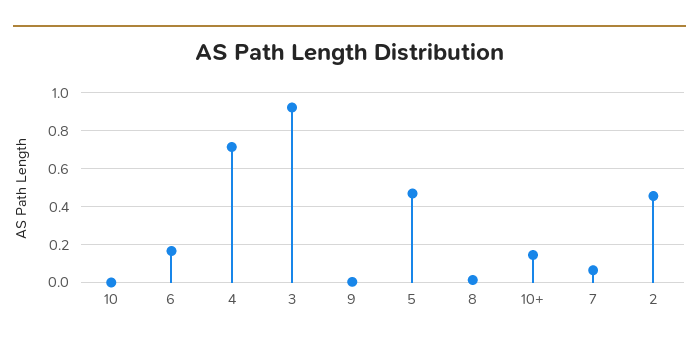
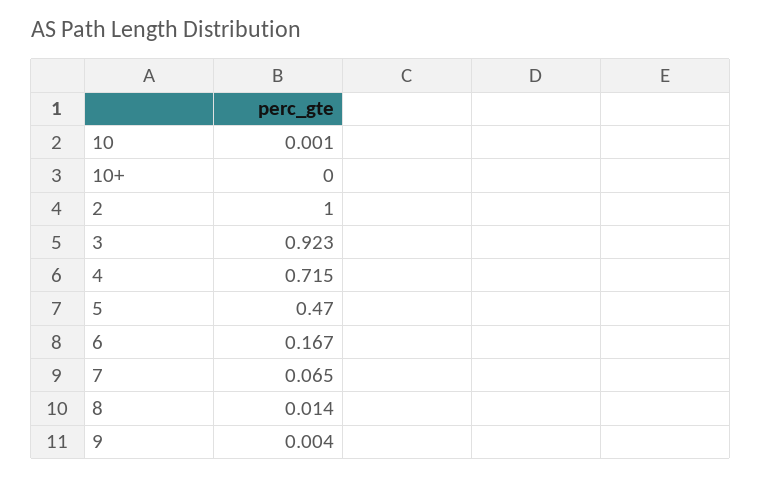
  {
    "10": 0.001,
    "6": 0.167,
    "4": 0.715,
    "3": 0.923,
    "9": 0.004,
    "5": 0.47,
    "8": 0.014,
-   "10+": 0.15,
+   "10+": 0,
    "7": 0.065,
-   "2": 0.45
+   "2": 1
  }

